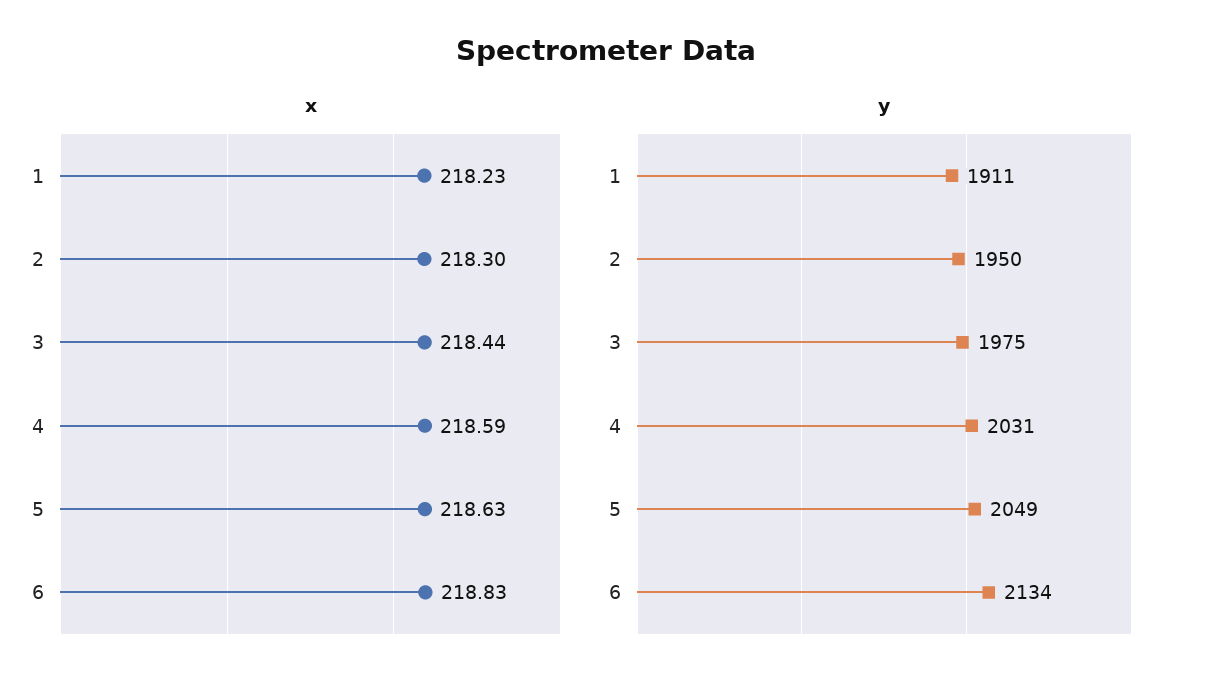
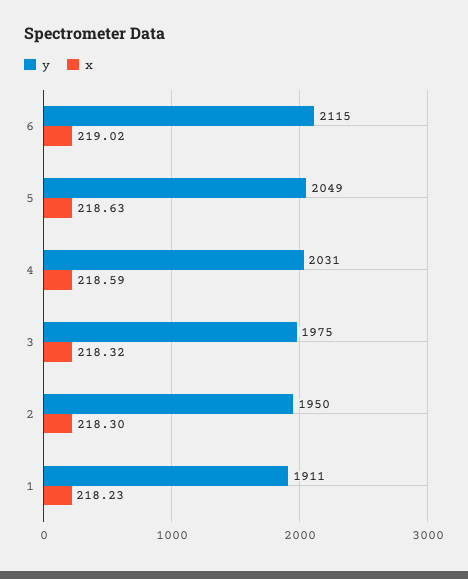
  {
    "x": {
      "1": 218.23,
      "2": 218.3,
-     "3": 218.44,
+     "3": 218.32,
      "4": 218.59,
      "5": 218.63,
-     "6": 218.83
+     "6": 219.02
    },
    "y": {
      "1": 1911,
      "2": 1950,
      "3": 1975,
      "4": 2031,
      "5": 2049,
-     "6": 2134
+     "6": 2115
    }
  }

